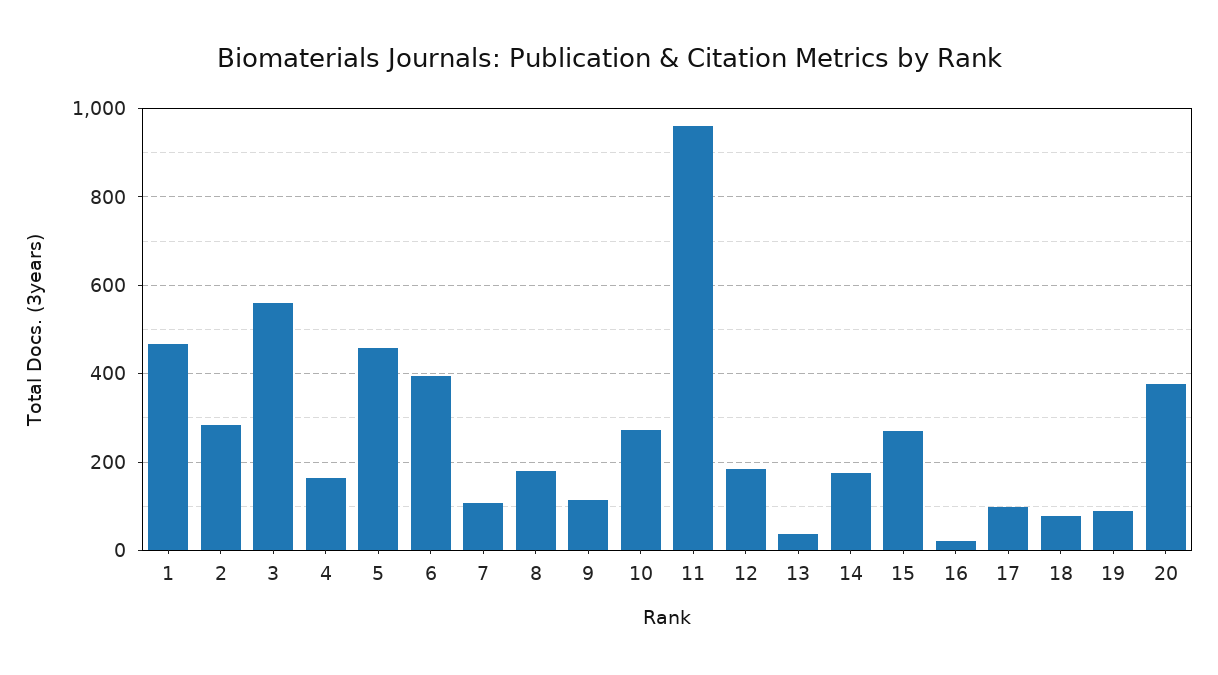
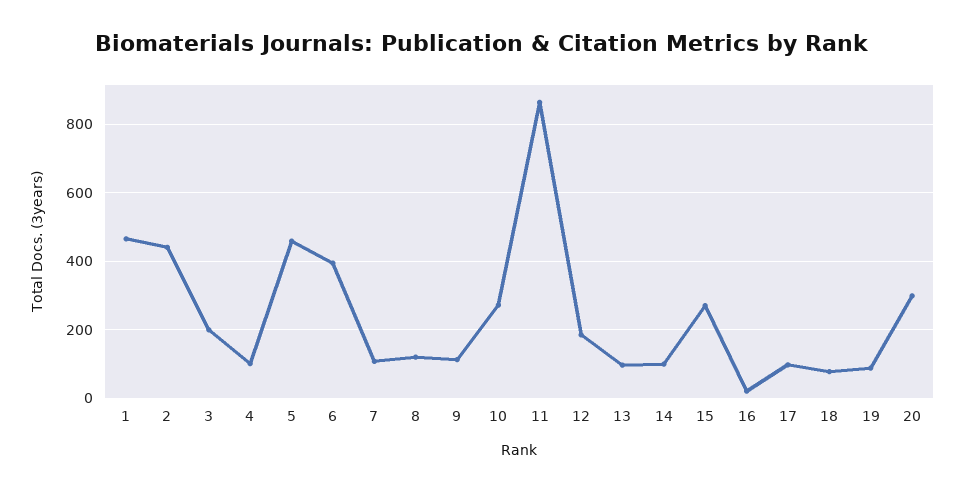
  {
    "1": 460,
-   "2": 280,
+   "2": 440,
-   "3": 560,
+   "3": 200,
-   "4": 160,
+   "4": 100,
    "5": 460,
    "6": 400,
    "7": 100,
-   "8": 180,
+   "8": 120,
    "9": 120,
    "10": 280,
-   "11": 960,
+   "11": 860,
    "12": 180,
-   "13": 40,
+   "13": 100,
-   "14": 180,
+   "14": 100,
    "15": 280,
    "16": 20,
    "17": 100,
    "18": 80,
    "19": 80,
-   "20": 380
+   "20": 300
  }

